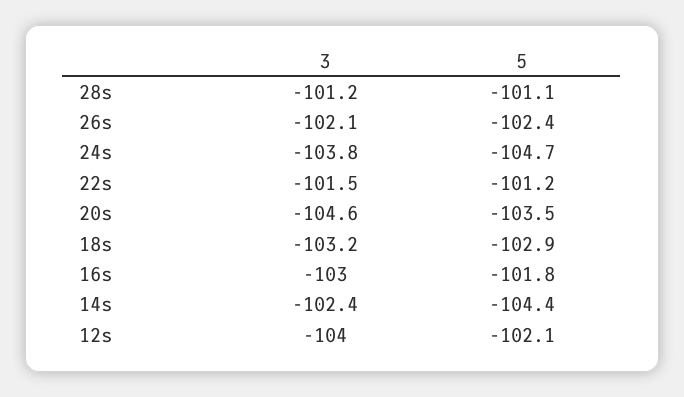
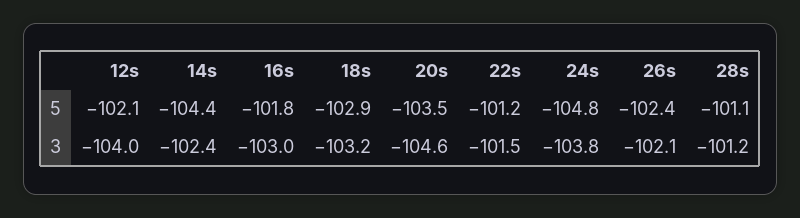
  {
    "3": {
      "28s": -101.2,
      "26s": -102.1,
      "24s": -103.8,
      "22s": -101.5,
      "20s": -104.6,
      "18s": -103.2,
      "16s": -103,
      "14s": -102.4,
      "12s": -104
    },
    "5": {
      "28s": -101.1,
      "26s": -102.4,
-     "24s": -104.7,
+     "24s": -104.8,
      "22s": -101.2,
      "20s": -103.5,
      "18s": -102.9,
      "16s": -101.8,
      "14s": -104.4,
      "12s": -102.1
    }
  }

